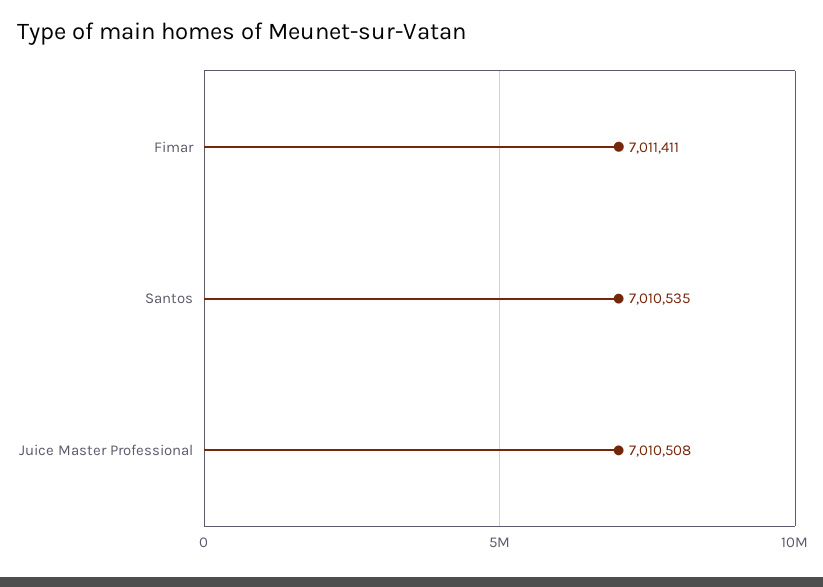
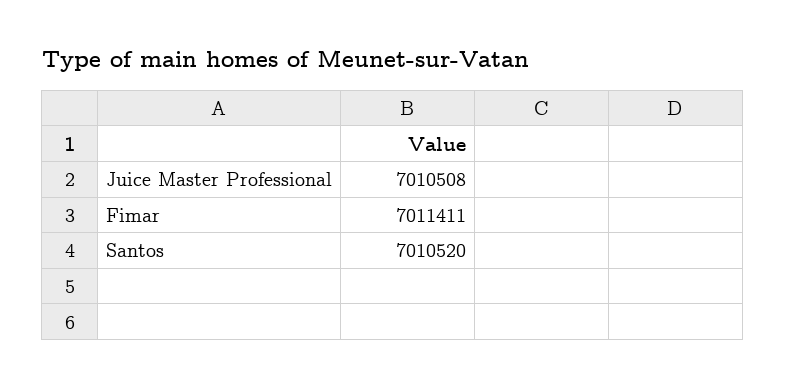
  {
    "Fimar": 7011411,
-   "Santos": 7010535,
+   "Santos": 7010520,
    "Juice Master Professional": 7010508
  }

